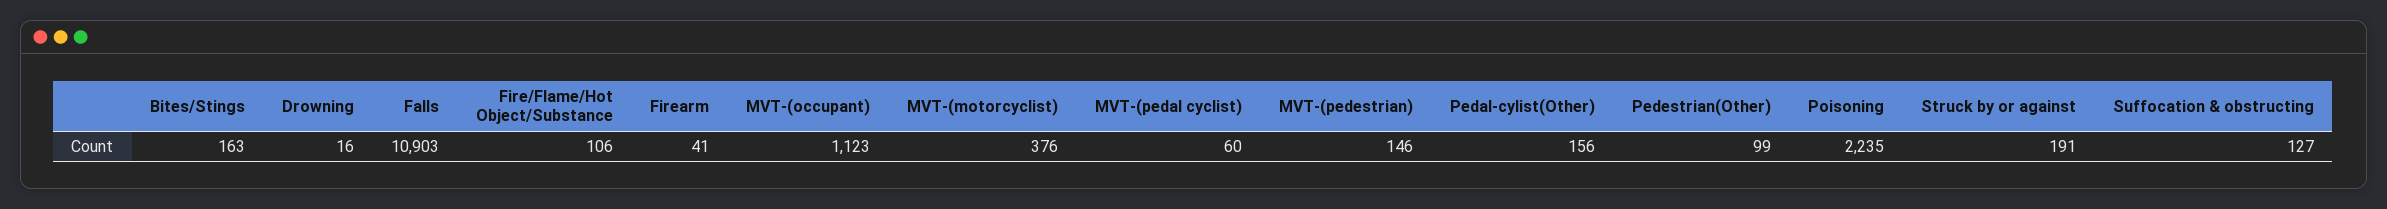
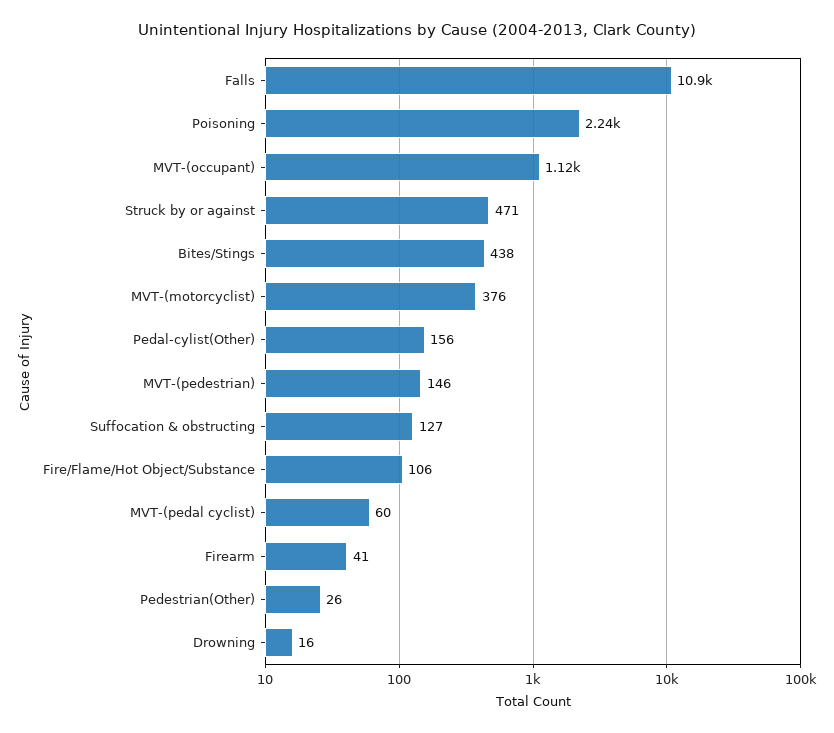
  {
-   "Bites/Stings": 163,
+   "Bites/Stings": 438,
    "Drowning": 16,
    "Falls": 10903,
    "Fire/Flame/Hot Object/Substance": 106,
    "Firearm": 41,
    "MVT-(occupant)": 1123,
    "MVT-(motorcyclist)": 376,
    "MVT-(pedal cyclist)": 60,
    "MVT-(pedestrian)": 146,
    "Pedal-cylist(Other)": 156,
-   "Pedestrian(Other)": 99,
+   "Pedestrian(Other)": 26,
    "Poisoning": 2235,
-   "Struck by or against": 191,
+   "Struck by or against": 471,
    "Suffocation & obstructing": 127
  }

